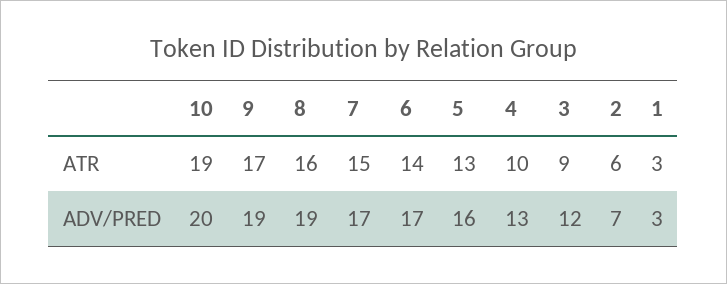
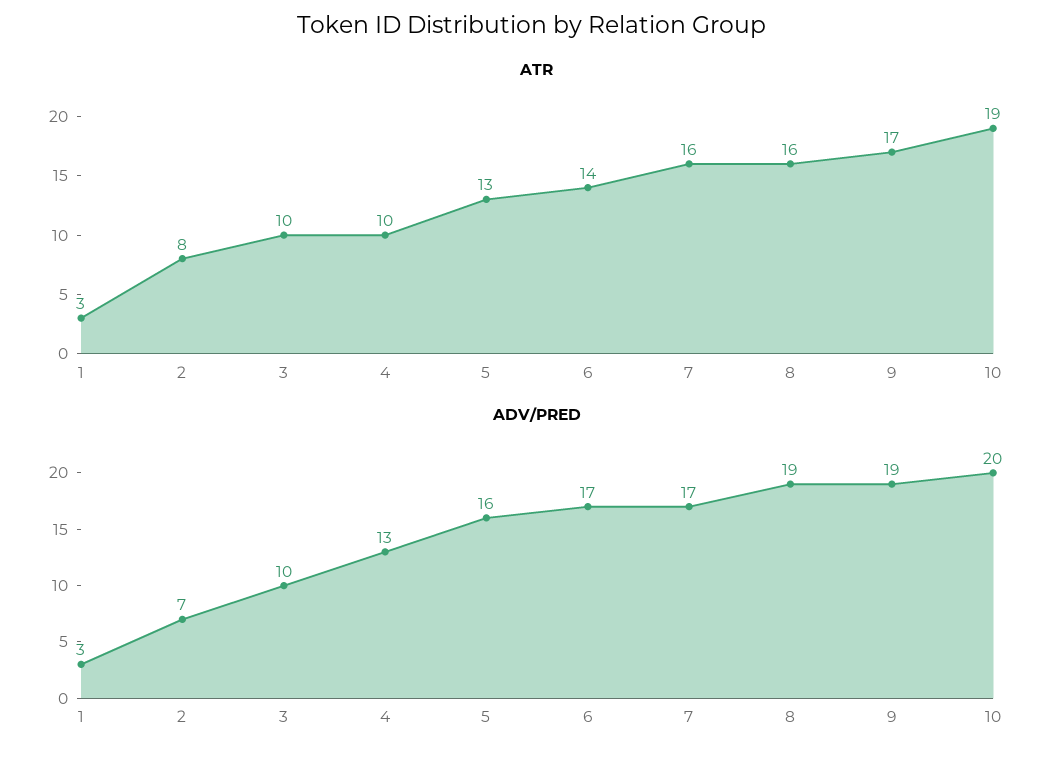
  {
    "ATR": {
      "10": 19,
      "9": 17,
      "8": 16,
-     "7": 15,
+     "7": 16,
      "6": 14,
      "5": 13,
      "4": 10,
-     "3": 9,
+     "3": 10,
-     "2": 6,
+     "2": 8,
      "1": 3
    },
    "ADV/PRED": {
      "10": 20,
      "9": 19,
      "8": 19,
      "7": 17,
      "6": 17,
      "5": 16,
      "4": 13,
-     "3": 12,
+     "3": 10,
      "2": 7,
      "1": 3
    }
  }

